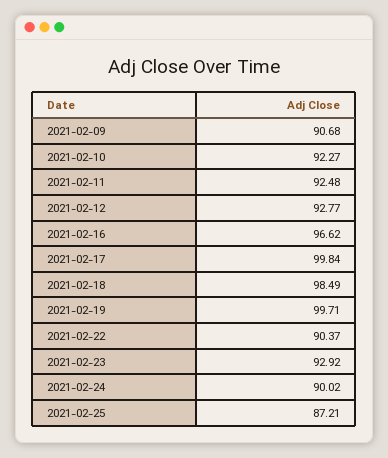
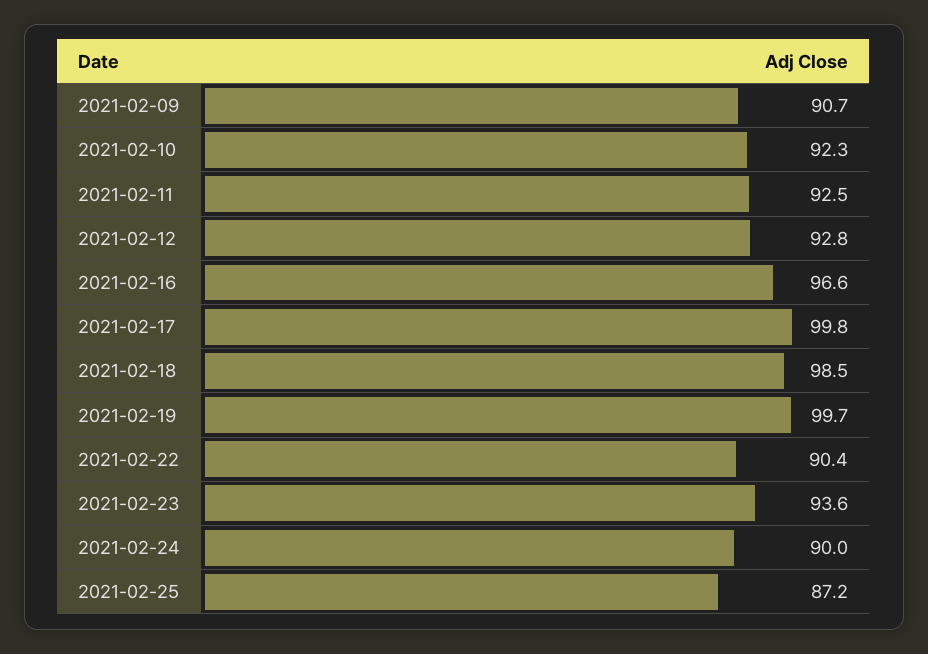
  {
    "2021-02-09": 90.68,
    "2021-02-10": 92.27,
    "2021-02-11": 92.48,
    "2021-02-12": 92.77,
    "2021-02-16": 96.62,
    "2021-02-17": 99.84,
    "2021-02-18": 98.49,
    "2021-02-19": 99.71,
    "2021-02-22": 90.37,
-   "2021-02-23": 92.92,
+   "2021-02-23": 93.6,
    "2021-02-24": 90.02,
    "2021-02-25": 87.21
  }

